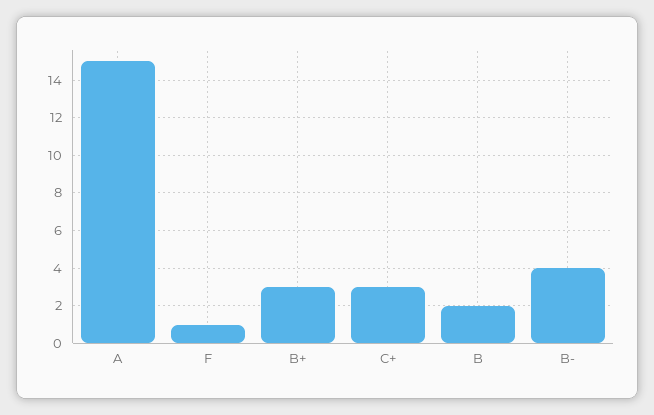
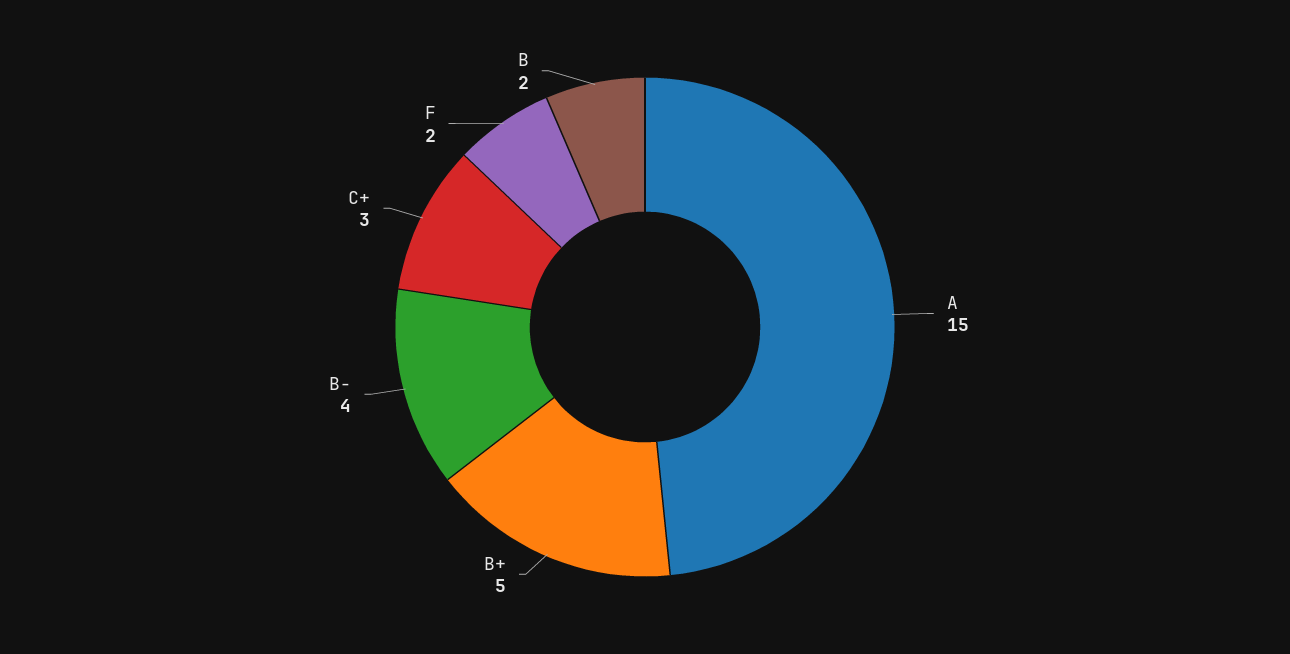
  {
    "A": 15,
-   "F": 1,
+   "F": 2,
-   "B+": 3,
+   "B+": 5,
    "C+": 3,
    "B": 2,
    "B-": 4
  }

